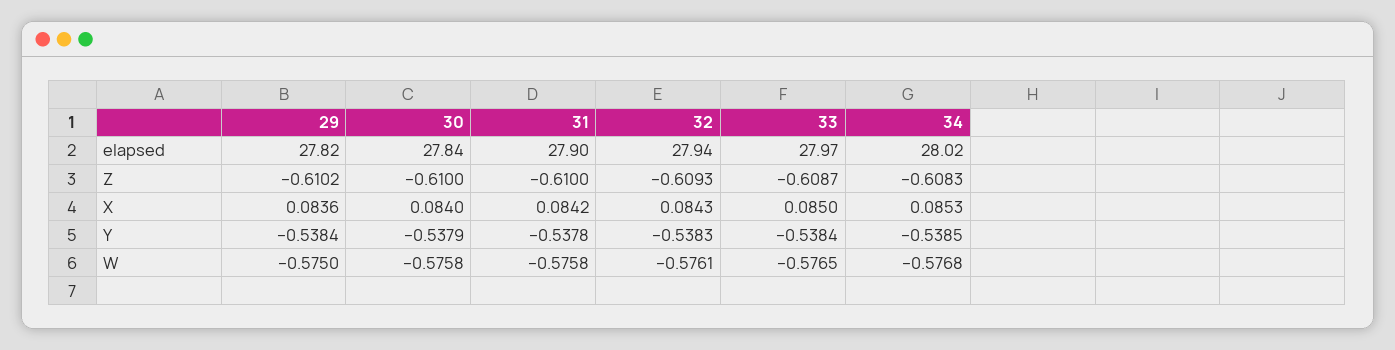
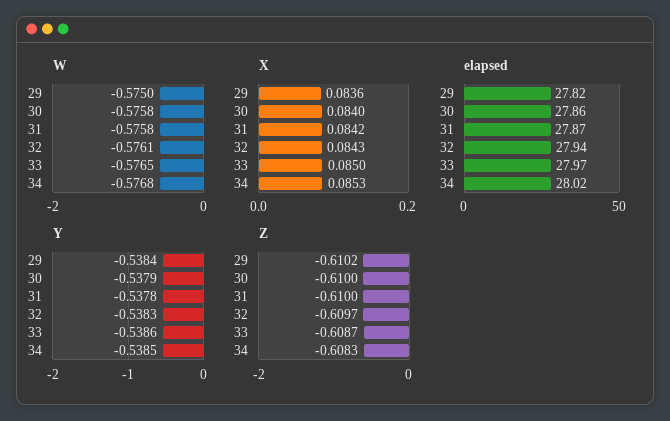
  {
    "elapsed": {
      "29": 27.82,
-     "30": 27.84,
+     "30": 27.86,
-     "31": 27.9,
+     "31": 27.87,
      "32": 27.94,
      "33": 27.97,
      "34": 28.02
    },
    "Z": {
      "29": -0.6102,
      "30": -0.61,
      "31": -0.61,
-     "32": -0.6093,
+     "32": -0.6097,
      "33": -0.6087,
      "34": -0.6083
    },
    "X": {
      "29": 0.0836,
      "30": 0.084,
      "31": 0.0842,
      "32": 0.0843,
      "33": 0.085,
      "34": 0.0853
    },
    "Y": {
      "29": -0.5384,
      "30": -0.5379,
      "31": -0.5378,
      "32": -0.5383,
-     "33": -0.5384,
+     "33": -0.5386,
      "34": -0.5385
    },
    "W": {
      "29": -0.575,
      "30": -0.5758,
      "31": -0.5758,
      "32": -0.5761,
      "33": -0.5765,
      "34": -0.5768
    }
  }

